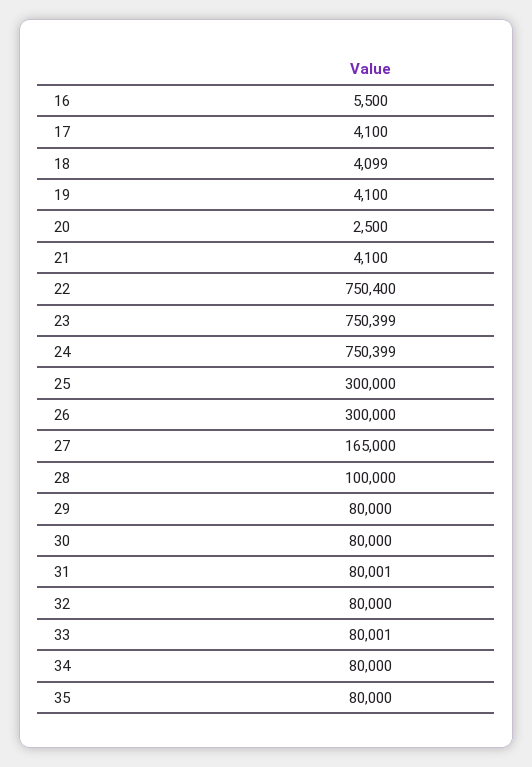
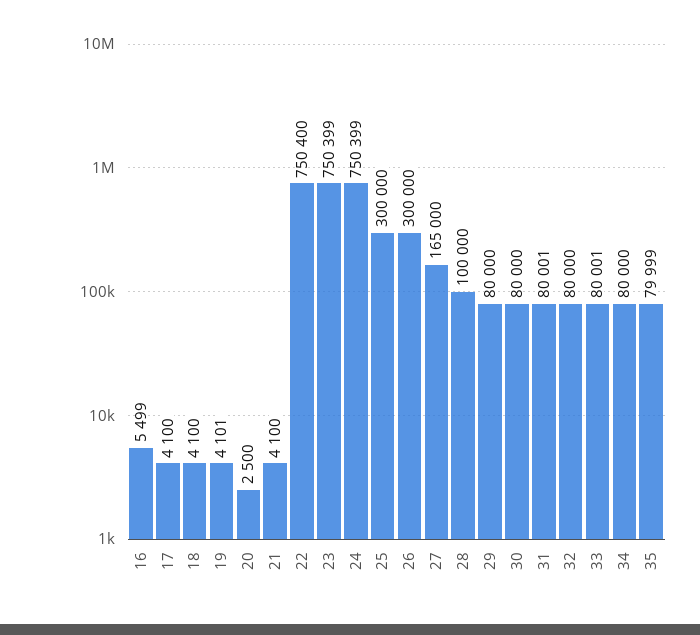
  {
-   "16": 5500,
+   "16": 5499,
    "17": 4100,
-   "18": 4099,
+   "18": 4100,
-   "19": 4100,
+   "19": 4101,
    "20": 2500,
    "21": 4100,
    "22": 750400,
    "23": 750399,
    "24": 750399,
    "25": 300000,
    "26": 300000,
    "27": 165000,
    "28": 100000,
    "29": 80000,
    "30": 80000,
    "31": 80001,
    "32": 80000,
    "33": 80001,
    "34": 80000,
-   "35": 80000
+   "35": 79999
  }

